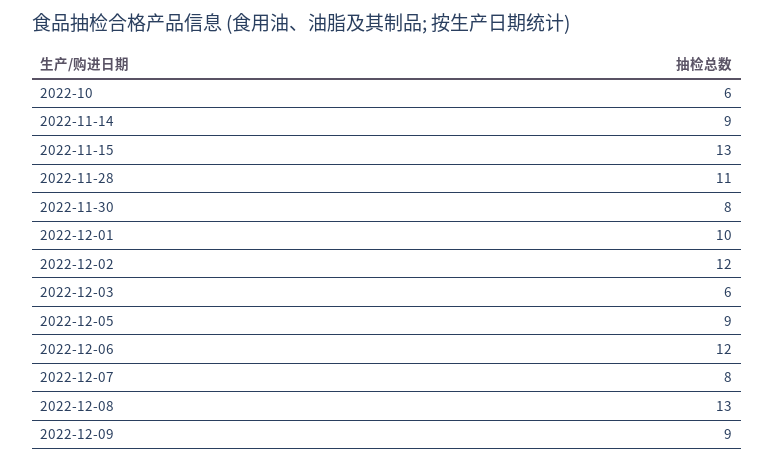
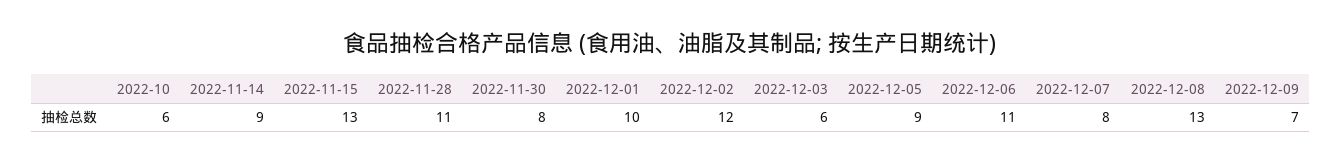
  {
    "2022-10": 6,
    "2022-11-14": 9,
    "2022-11-15": 13,
    "2022-11-28": 11,
    "2022-11-30": 8,
    "2022-12-01": 10,
    "2022-12-02": 12,
    "2022-12-03": 6,
    "2022-12-05": 9,
-   "2022-12-06": 12,
+   "2022-12-06": 11,
    "2022-12-07": 8,
    "2022-12-08": 13,
-   "2022-12-09": 9
+   "2022-12-09": 7
  }

